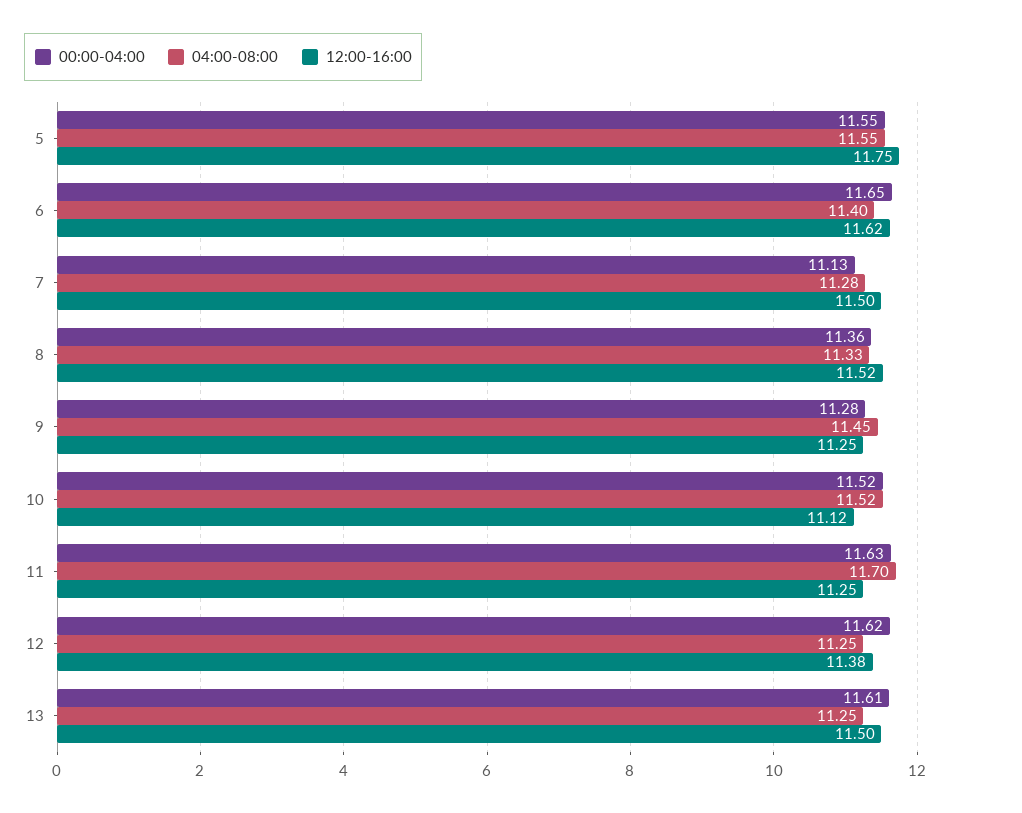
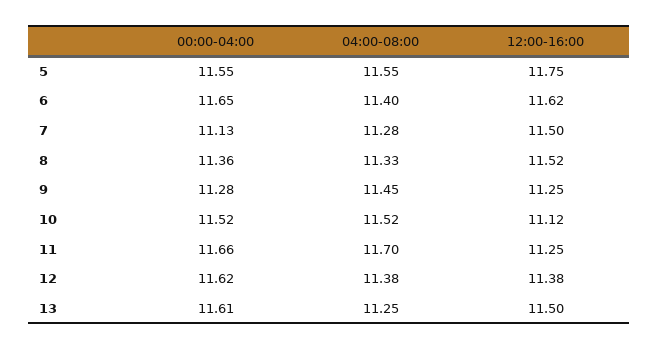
  {
    "00:00-04:00": {
      "5": 11.55,
      "6": 11.65,
      "7": 11.13,
      "8": 11.36,
      "9": 11.28,
      "10": 11.52,
-     "11": 11.63,
+     "11": 11.66,
      "12": 11.62,
      "13": 11.61
    },
    "04:00-08:00": {
      "5": 11.55,
      "6": 11.4,
      "7": 11.28,
      "8": 11.33,
      "9": 11.45,
      "10": 11.52,
      "11": 11.7,
-     "12": 11.25,
+     "12": 11.38,
      "13": 11.25
    },
    "12:00-16:00": {
      "5": 11.75,
      "6": 11.62,
      "7": 11.5,
      "8": 11.52,
      "9": 11.25,
      "10": 11.12,
      "11": 11.25,
      "12": 11.38,
      "13": 11.5
    }
  }

